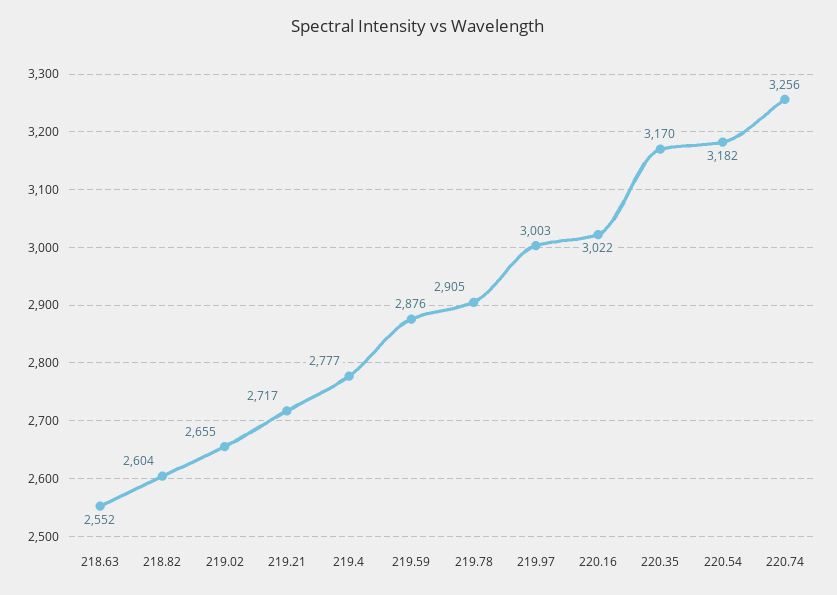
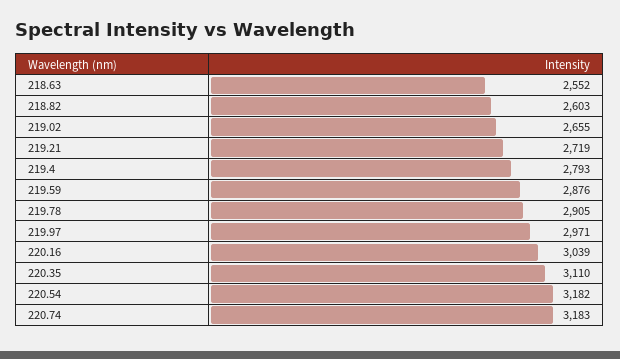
  {
    "218.63": 2552,
-   "218.82": 2604,
+   "218.82": 2603,
    "219.02": 2655,
-   "219.21": 2717,
+   "219.21": 2719,
-   "219.4": 2777,
+   "219.4": 2793,
    "219.59": 2876,
    "219.78": 2905,
-   "219.97": 3003,
+   "219.97": 2971,
-   "220.16": 3022,
+   "220.16": 3039,
-   "220.35": 3170,
+   "220.35": 3110,
    "220.54": 3182,
-   "220.74": 3256
+   "220.74": 3183
  }

